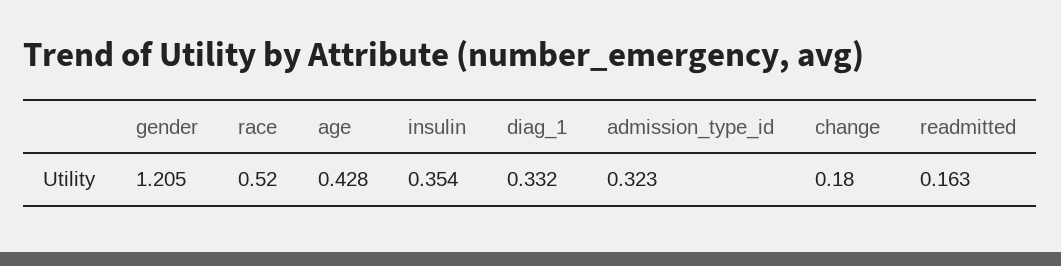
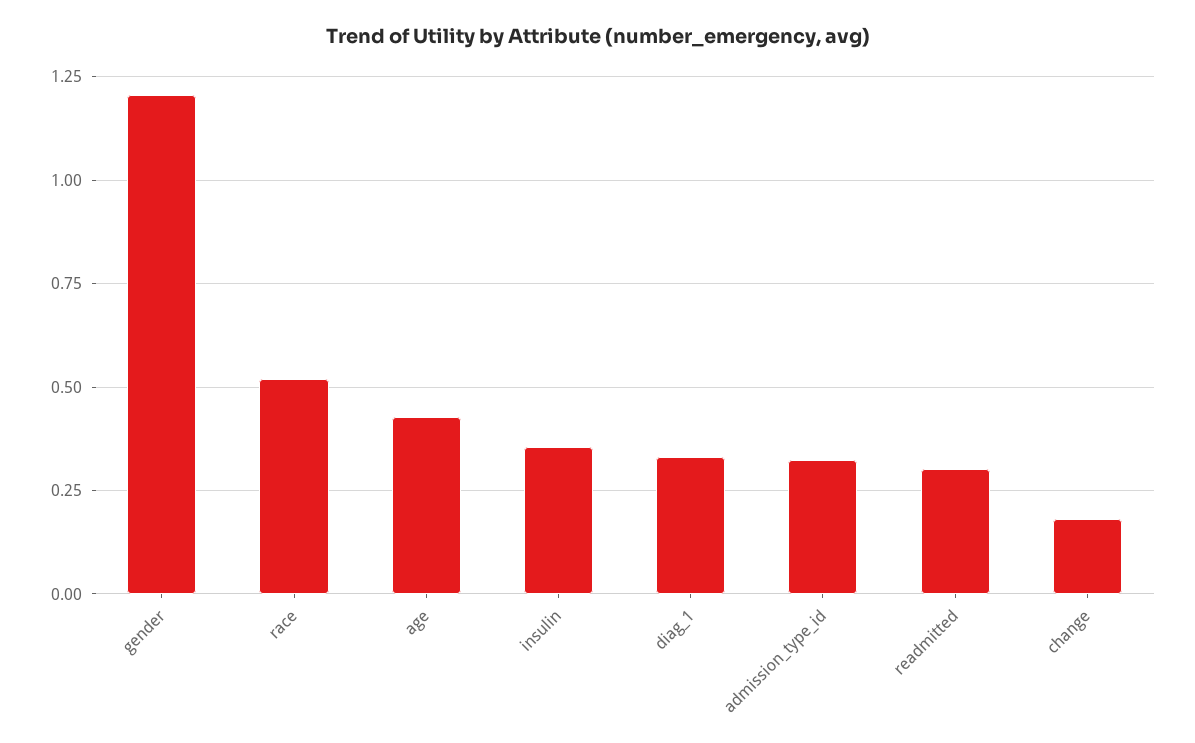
  {
    "gender": 1.205,
    "race": 0.52,
    "age": 0.428,
    "insulin": 0.354,
    "diag_1": 0.332,
    "admission_type_id": 0.323,
    "change": 0.18,
-   "readmitted": 0.163
+   "readmitted": 0.3
  }

